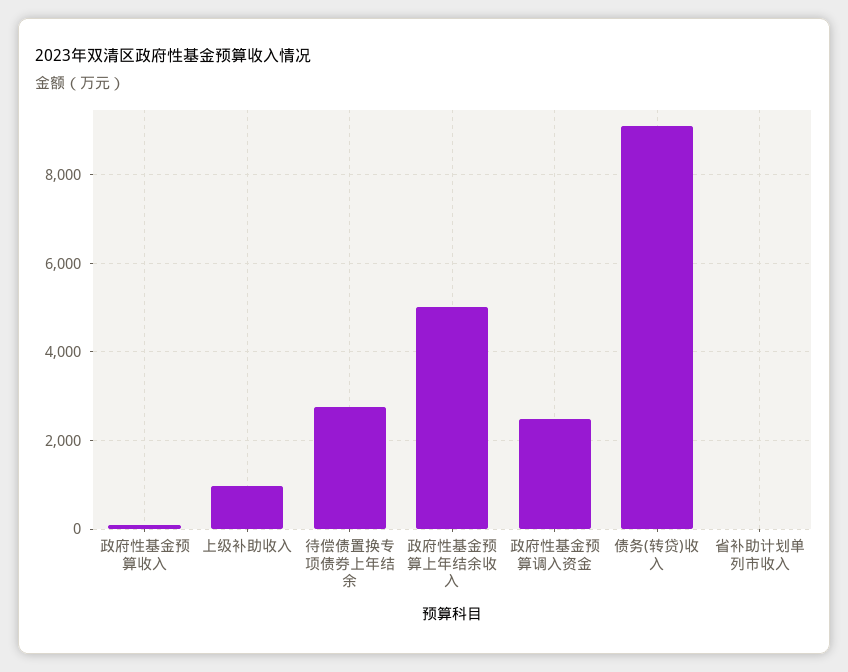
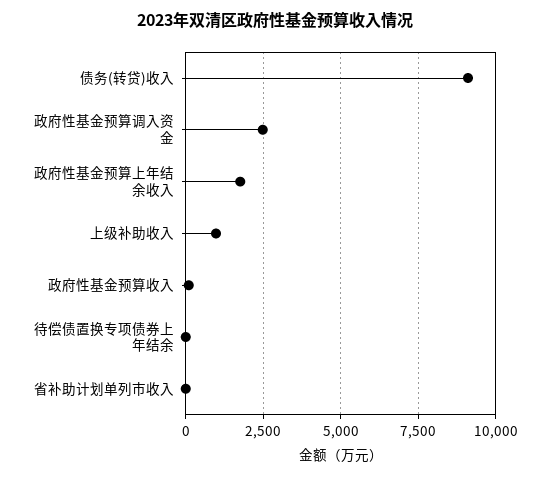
  {
    "政府性基金预算收入": 200,
    "上级补助收入": 1000,
-   "待偿债置换专项债券上年结余": 2800,
+   "待偿债置换专项债券上年结余": 0,
-   "政府性基金预算上年结余收入": 5000,
+   "政府性基金预算上年结余收入": 1750,
    "政府性基金预算调入资金": 2400,
    "债务(转贷)收入": 9200,
    "省补助计划单列市收入": 0
  }

